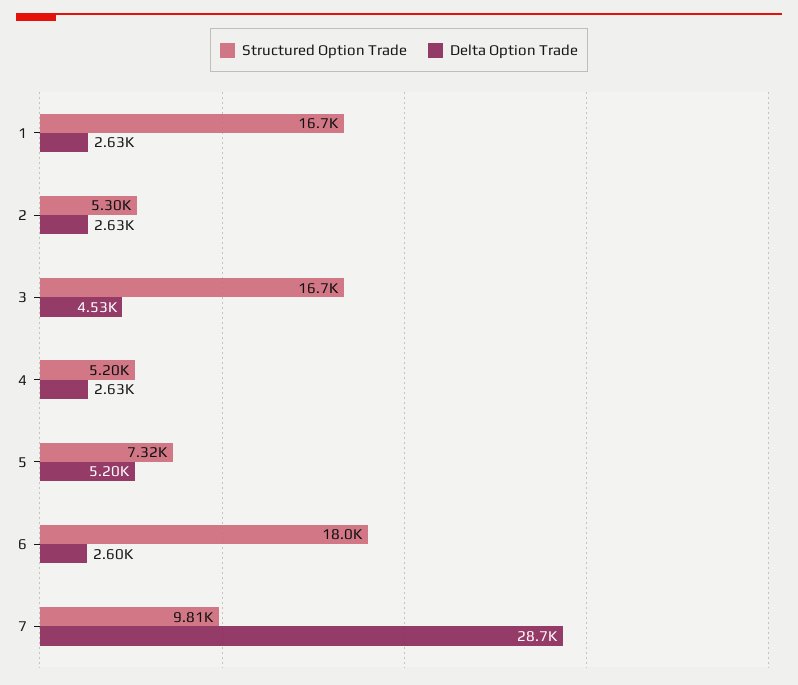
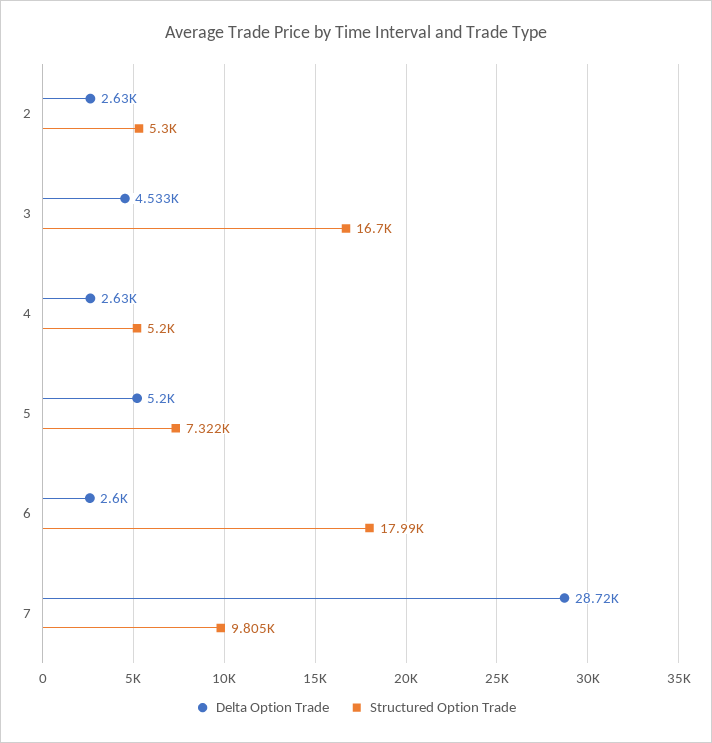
  {
    "Structured Option Trade": {
-     "1": 16700,
      "2": 5300,
      "3": 16700,
      "4": 5200,
      "5": 7322,
      "6": 17990,
      "7": 9805
    },
    "Delta Option Trade": {
-     "1": 2630,
      "2": 2630,
      "3": 4533,
      "4": 2630,
      "5": 5200,
      "6": 2600,
      "7": 28720
    }
  }

